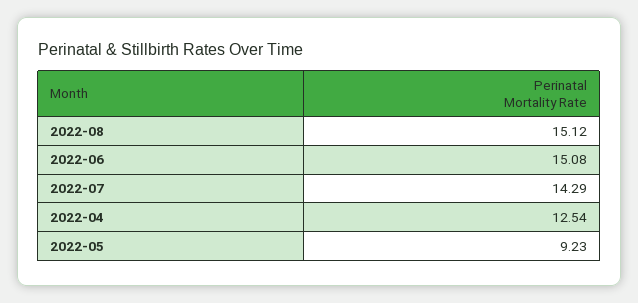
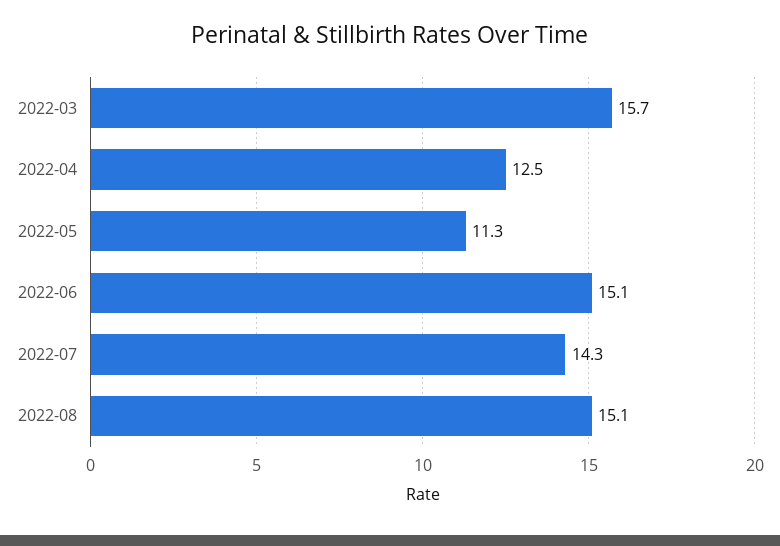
  {
    "2022-08": 15.12,
    "2022-06": 15.08,
    "2022-07": 14.29,
    "2022-04": 12.54,
-   "2022-05": 9.23
+   "2022-05": 11.3,
+   "2022-03": 15.7
  }

